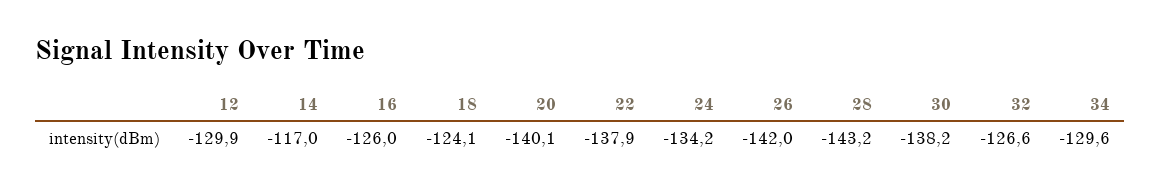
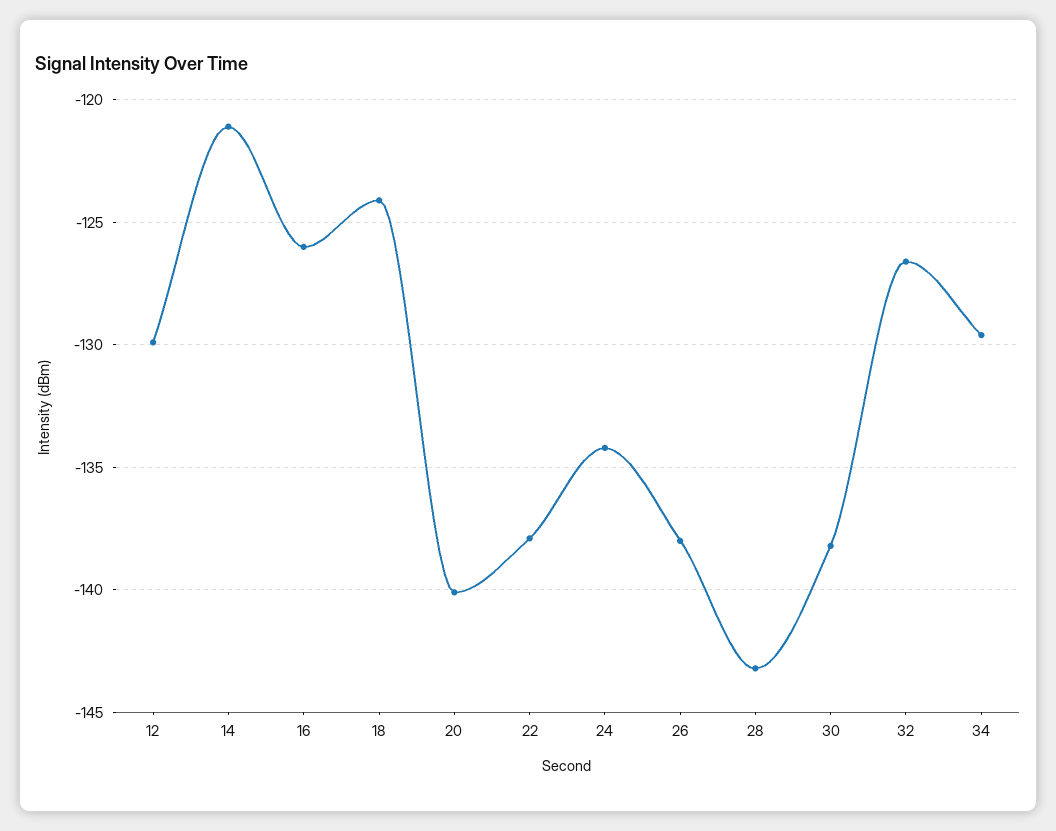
  {
    "12": -129.9,
-   "14": -117,
+   "14": -121,
    "16": -126,
    "18": -124.1,
    "20": -140.1,
    "22": -137.9,
    "24": -134.2,
-   "26": -142,
+   "26": -138,
    "28": -143.2,
    "30": -138.2,
    "32": -126.6,
    "34": -129.6
  }

